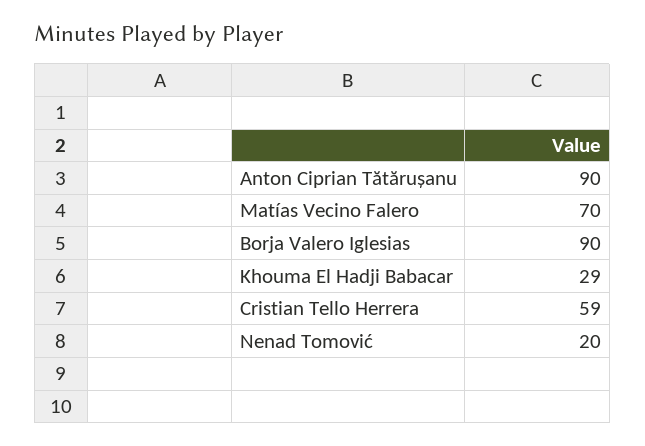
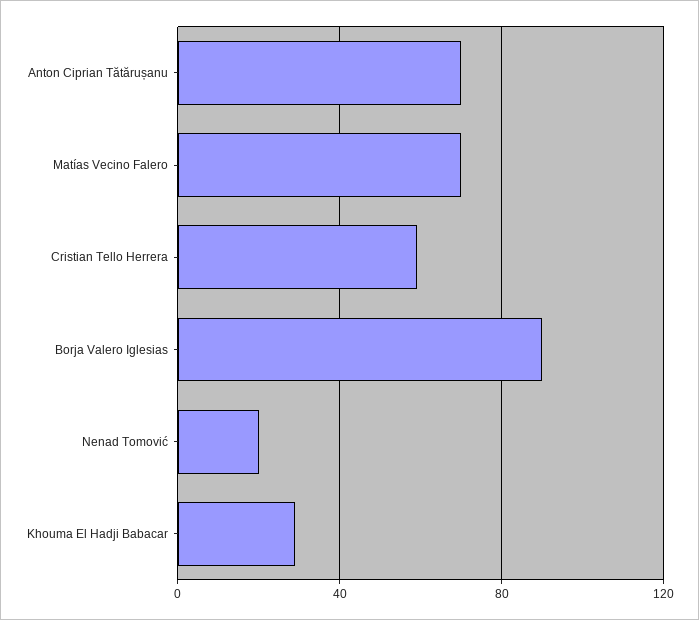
  {
-   "Anton Ciprian Tătărușanu": 90,
+   "Anton Ciprian Tătărușanu": 70,
    "Matías Vecino Falero": 70,
    "Borja Valero Iglesias": 90,
    "Khouma El Hadji Babacar": 29,
    "Cristian Tello Herrera": 59,
    "Nenad Tomović": 20
  }

